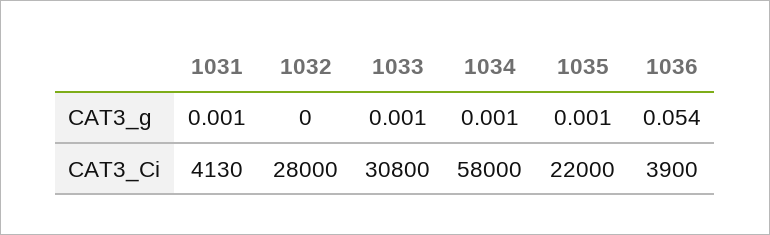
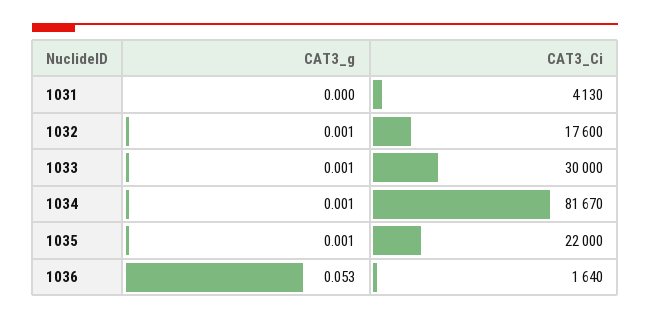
  {
    "1031": {
-     "CAT3_g": 0.001,
+     "CAT3_g": 0,
      "CAT3_Ci": 4130
    },
    "1032": {
-     "CAT3_g": 0,
+     "CAT3_g": 0.001,
-     "CAT3_Ci": 28000
+     "CAT3_Ci": 17600
    },
    "1033": {
      "CAT3_g": 0.001,
-     "CAT3_Ci": 30800
+     "CAT3_Ci": 30000
    },
    "1034": {
      "CAT3_g": 0.001,
-     "CAT3_Ci": 58000
+     "CAT3_Ci": 81670
    },
    "1035": {
      "CAT3_g": 0.001,
      "CAT3_Ci": 22000
    },
    "1036": {
-     "CAT3_g": 0.054,
+     "CAT3_g": 0.053,
-     "CAT3_Ci": 3900
+     "CAT3_Ci": 1640
    }
  }

